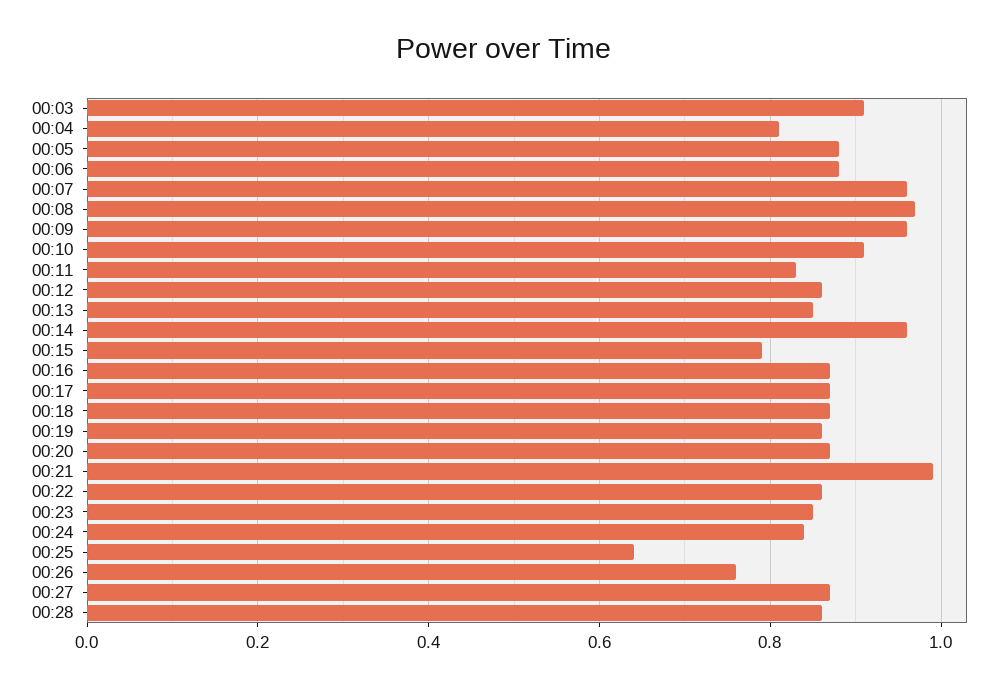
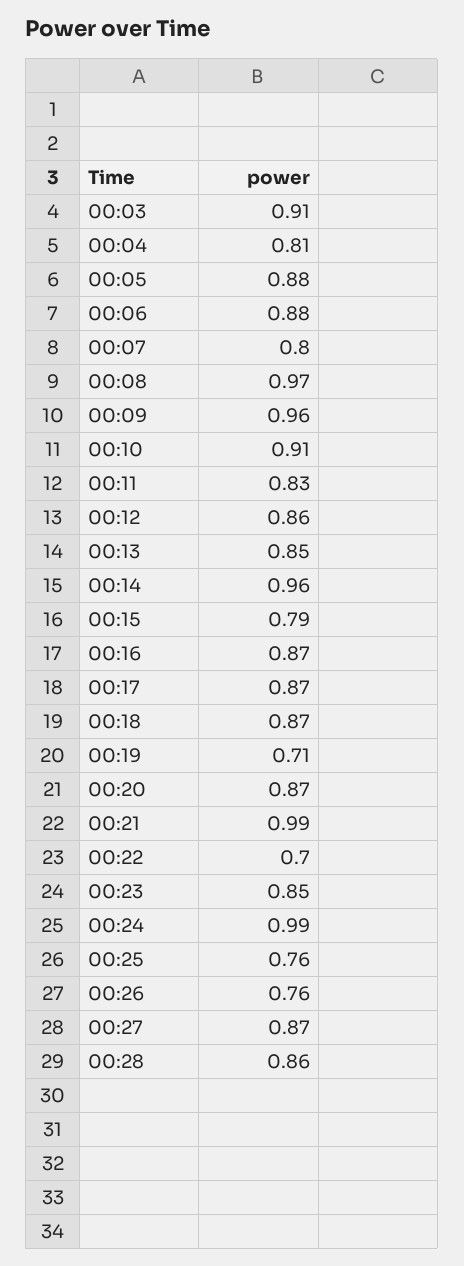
  {
    "00:03": 0.91,
    "00:04": 0.81,
    "00:05": 0.88,
    "00:06": 0.88,
-   "00:07": 0.95,
+   "00:07": 0.8,
    "00:08": 0.97,
    "00:09": 0.96,
    "00:10": 0.91,
    "00:11": 0.83,
    "00:12": 0.86,
    "00:13": 0.85,
    "00:14": 0.96,
    "00:15": 0.79,
    "00:16": 0.87,
    "00:17": 0.87,
    "00:18": 0.87,
-   "00:19": 0.85,
+   "00:19": 0.71,
    "00:20": 0.87,
    "00:21": 0.99,
-   "00:22": 0.85,
+   "00:22": 0.7,
    "00:23": 0.85,
-   "00:24": 0.85,
+   "00:24": 0.99,
-   "00:25": 0.65,
+   "00:25": 0.76,
    "00:26": 0.76,
    "00:27": 0.87,
    "00:28": 0.86
  }

